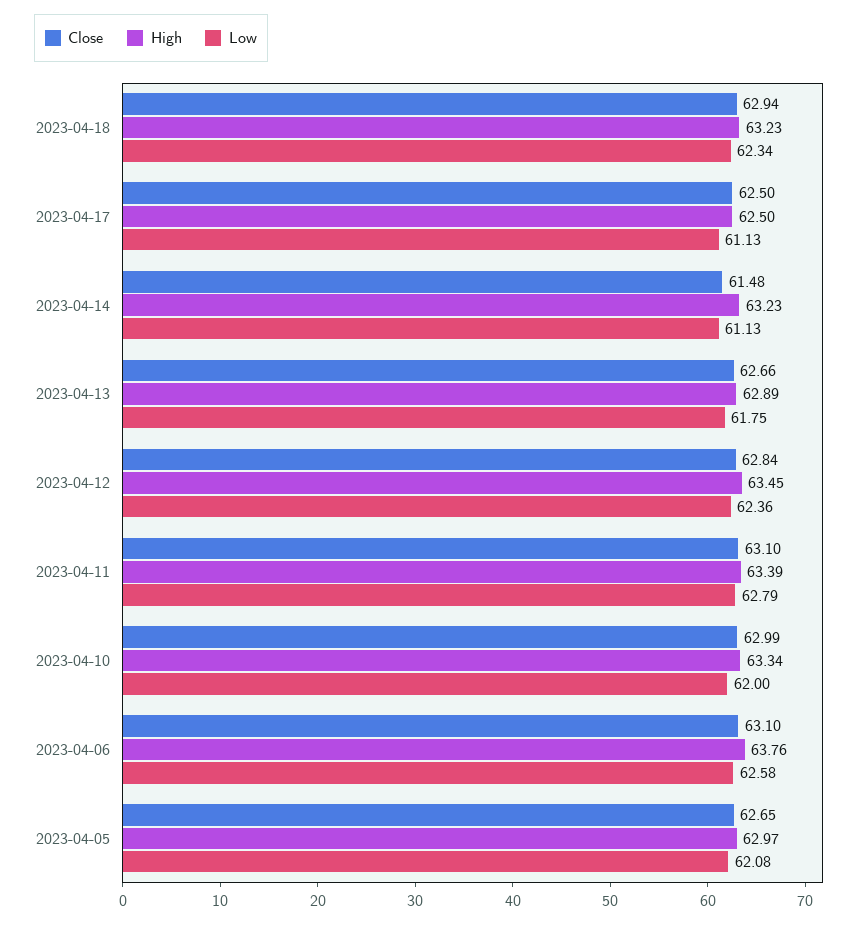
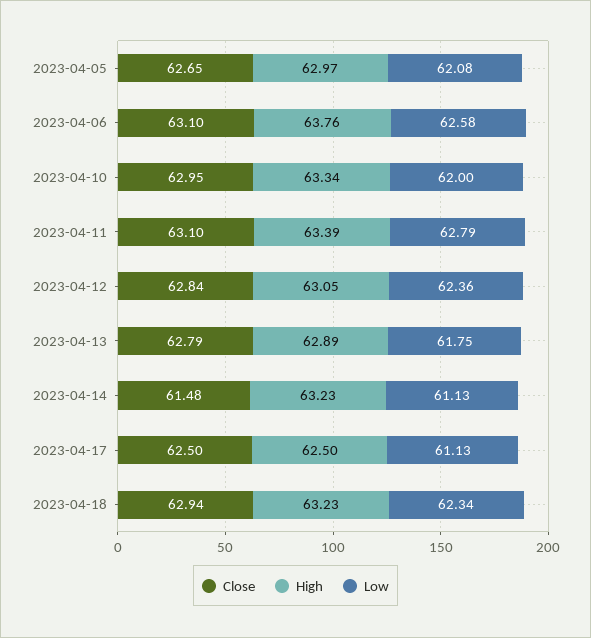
  {
    "Close": {
      "2023-04-18": 62.94,
      "2023-04-17": 62.5,
      "2023-04-14": 61.48,
-     "2023-04-13": 62.66,
+     "2023-04-13": 62.79,
      "2023-04-12": 62.84,
      "2023-04-11": 63.1,
-     "2023-04-10": 62.99,
+     "2023-04-10": 62.95,
      "2023-04-06": 63.1,
      "2023-04-05": 62.65
    },
    "High": {
      "2023-04-18": 63.23,
      "2023-04-17": 62.5,
      "2023-04-14": 63.23,
      "2023-04-13": 62.89,
-     "2023-04-12": 63.45,
+     "2023-04-12": 63.05,
      "2023-04-11": 63.39,
      "2023-04-10": 63.34,
      "2023-04-06": 63.76,
      "2023-04-05": 62.97
    },
    "Low": {
      "2023-04-18": 62.34,
      "2023-04-17": 61.13,
      "2023-04-14": 61.13,
      "2023-04-13": 61.75,
      "2023-04-12": 62.36,
      "2023-04-11": 62.79,
      "2023-04-10": 62,
      "2023-04-06": 62.58,
      "2023-04-05": 62.08
    }
  }

